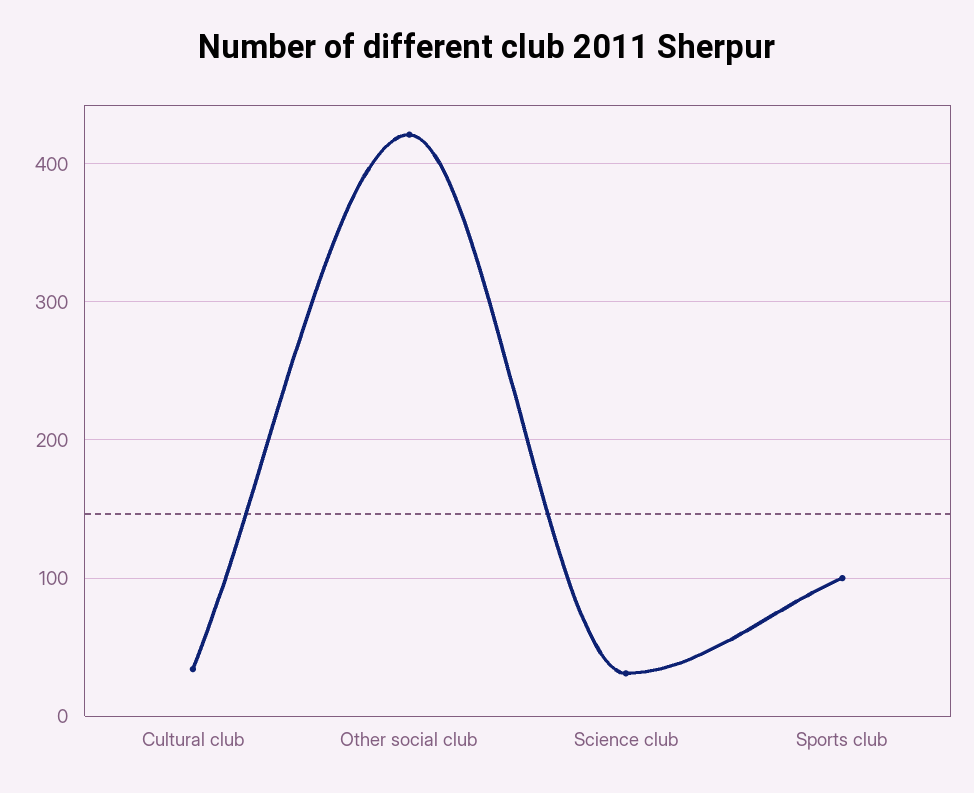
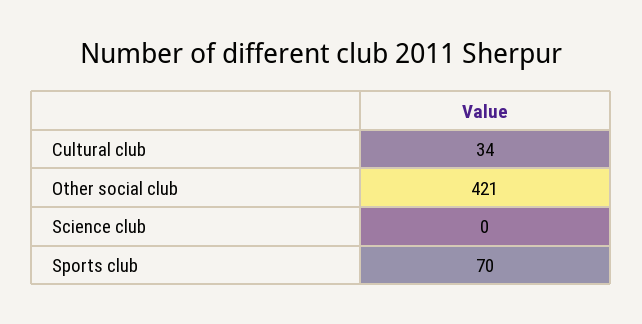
  {
    "Cultural club": 34,
    "Other social club": 421,
-   "Science club": 30,
+   "Science club": 0,
-   "Sports club": 100
+   "Sports club": 70
  }

